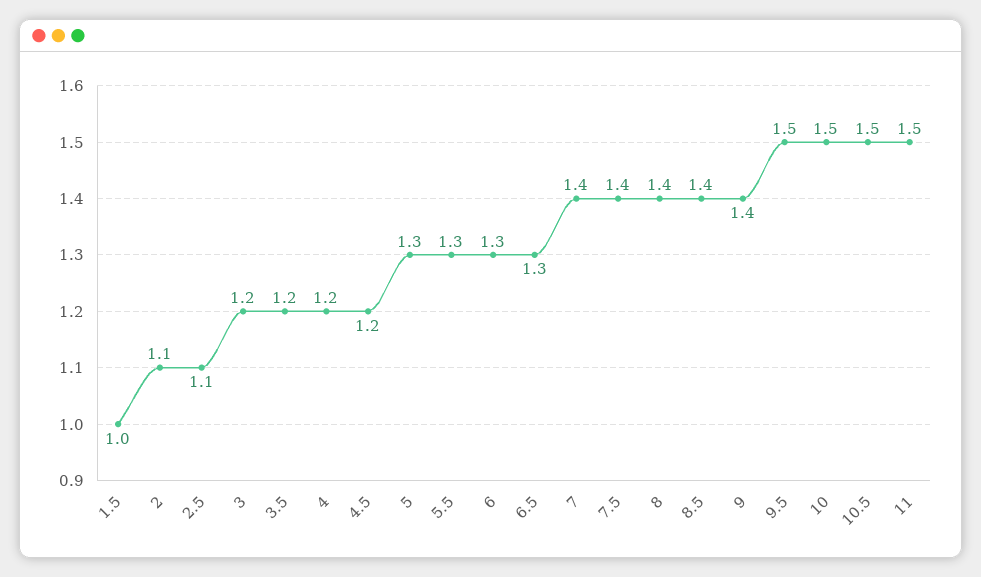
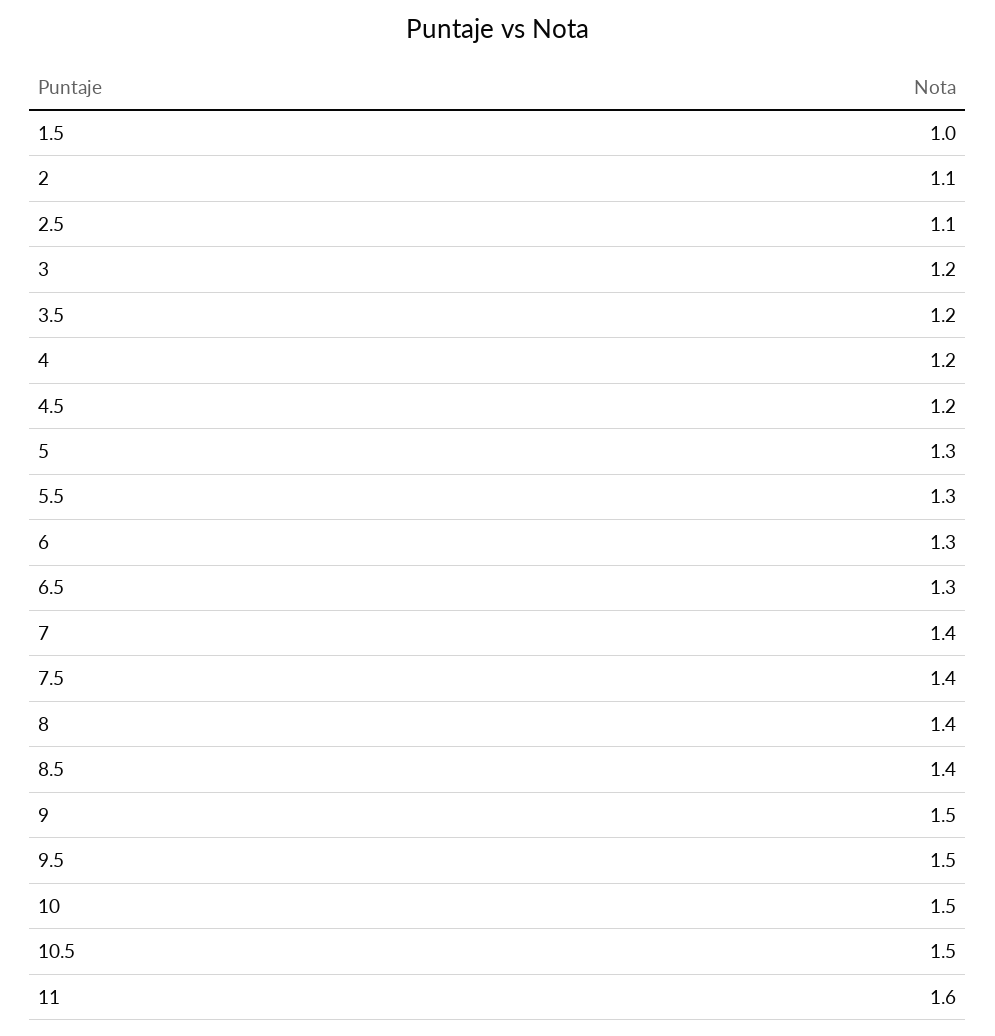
  {
    "1.5": 1,
    "2": 1.1,
    "2.5": 1.1,
    "3": 1.2,
    "3.5": 1.2,
    "4": 1.2,
    "4.5": 1.2,
    "5": 1.3,
    "5.5": 1.3,
    "6": 1.3,
    "6.5": 1.3,
    "7": 1.4,
    "7.5": 1.4,
    "8": 1.4,
    "8.5": 1.4,
-   "9": 1.4,
+   "9": 1.5,
    "9.5": 1.5,
    "10": 1.5,
    "10.5": 1.5,
-   "11": 1.5
+   "11": 1.6
  }

